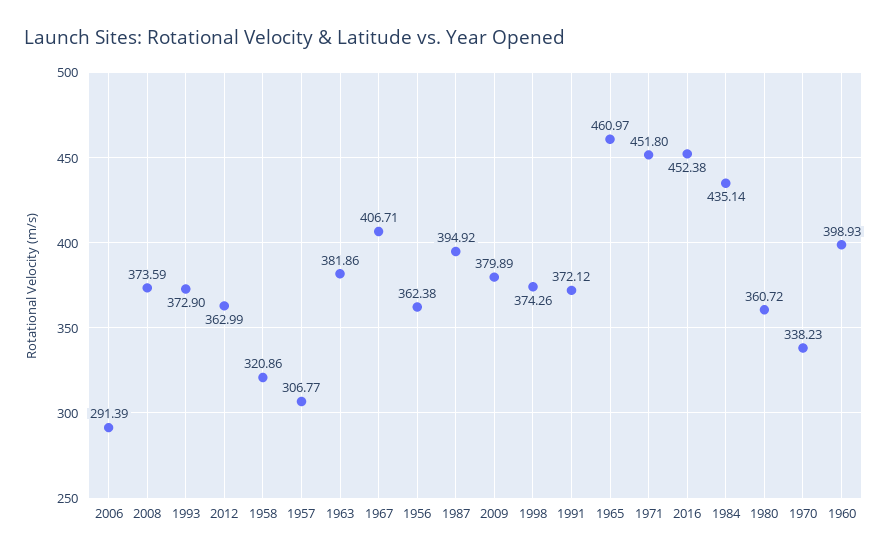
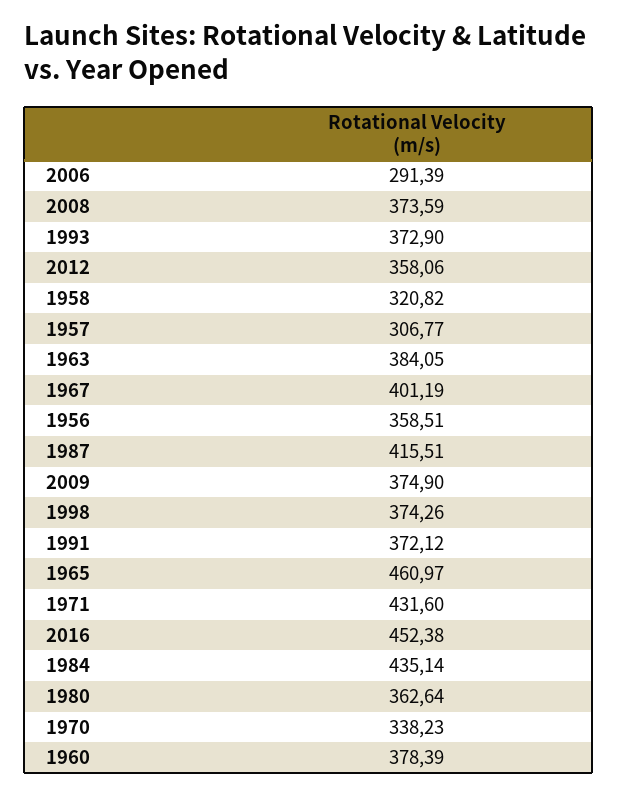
  {
    "2006": 291.39,
    "2008": 373.59,
    "1993": 372.9,
-   "2012": 362.99,
+   "2012": 358.06,
-   "1958": 320.86,
+   "1958": 320.82,
    "1957": 306.77,
-   "1963": 381.86,
+   "1963": 384.05,
-   "1967": 406.71,
+   "1967": 401.19,
-   "1956": 362.38,
+   "1956": 358.51,
-   "1987": 394.92,
+   "1987": 415.51,
-   "2009": 379.89,
+   "2009": 374.9,
    "1998": 374.26,
    "1991": 372.12,
    "1965": 460.97,
-   "1971": 451.8,
+   "1971": 431.6,
    "2016": 452.38,
    "1984": 435.14,
-   "1980": 360.72,
+   "1980": 362.64,
    "1970": 338.23,
-   "1960": 398.93
+   "1960": 378.39
  }

